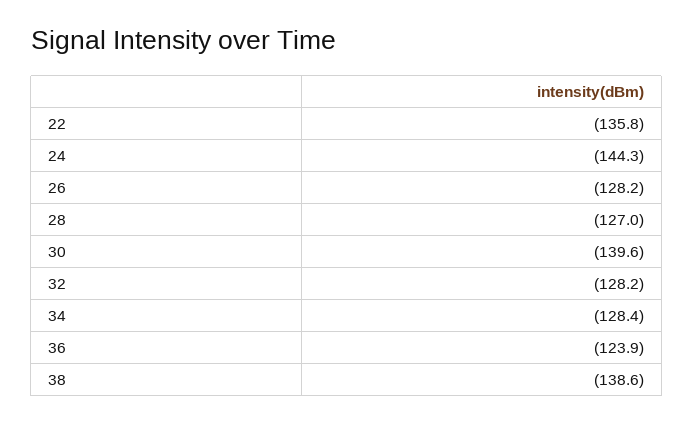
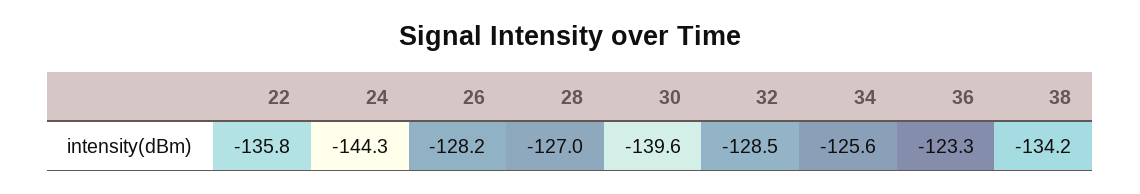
  {
    "22": -135.8,
    "24": -144.3,
    "26": -128.2,
    "28": -127,
    "30": -139.6,
-   "32": -128.2,
+   "32": -128.5,
-   "34": -128.4,
+   "34": -125.6,
-   "36": -123.9,
+   "36": -123.3,
-   "38": -138.6
+   "38": -134.2
  }

